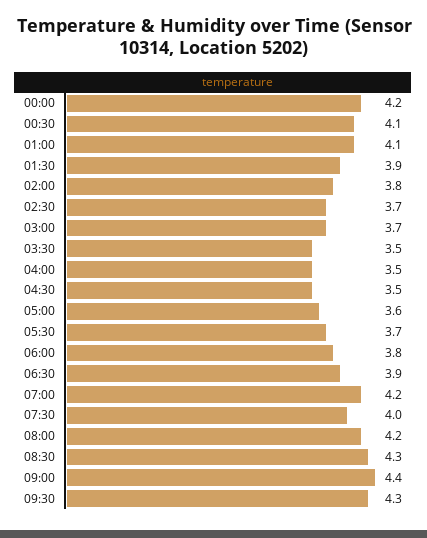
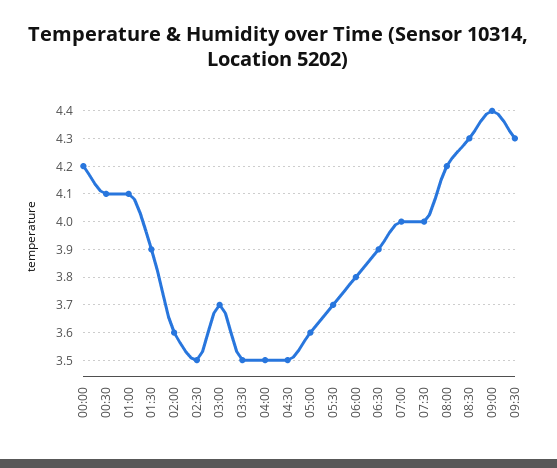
  {
    "00:00": 4.2,
    "00:30": 4.1,
    "01:00": 4.1,
    "01:30": 3.9,
-   "02:00": 3.8,
+   "02:00": 3.6,
-   "02:30": 3.7,
+   "02:30": 3.5,
    "03:00": 3.7,
    "03:30": 3.5,
    "04:00": 3.5,
    "04:30": 3.5,
    "05:00": 3.6,
    "05:30": 3.7,
    "06:00": 3.8,
    "06:30": 3.9,
-   "07:00": 4.2,
+   "07:00": 4,
    "07:30": 4,
    "08:00": 4.2,
    "08:30": 4.3,
    "09:00": 4.4,
    "09:30": 4.3
  }

